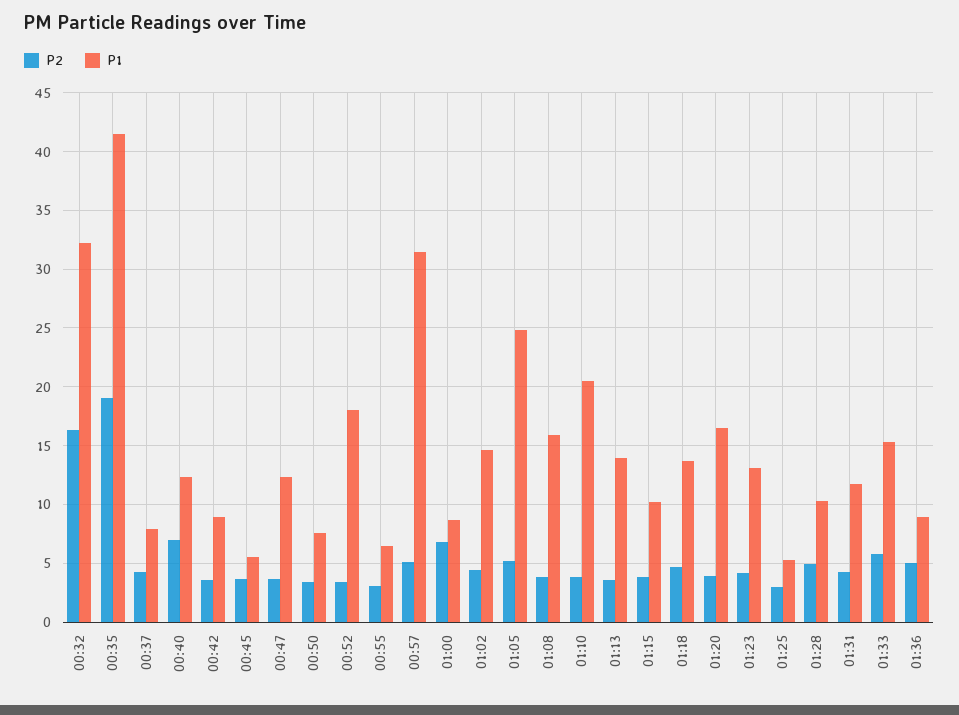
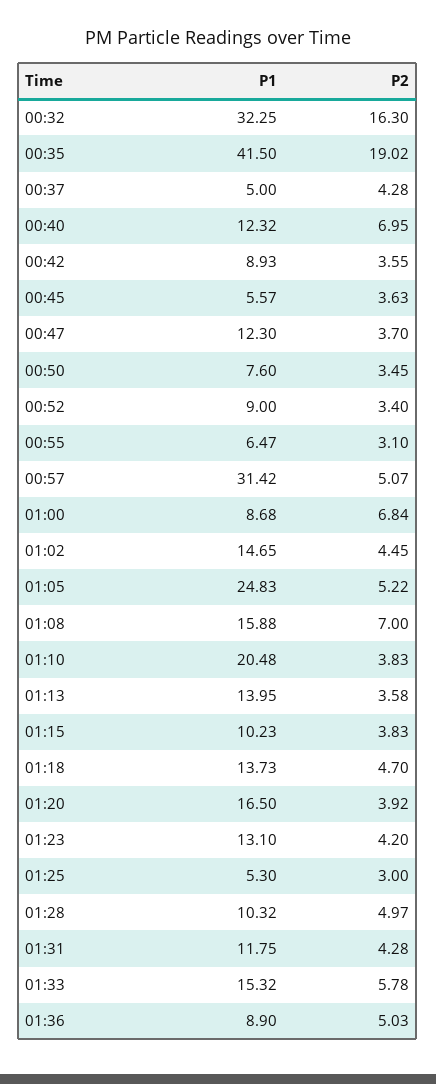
  {
    "P2": {
      "00:32": 16.3,
      "00:35": 19.02,
      "00:37": 4.28,
      "00:40": 6.95,
      "00:42": 3.55,
      "00:45": 3.63,
      "00:47": 3.7,
      "00:50": 3.45,
      "00:52": 3.4,
      "00:55": 3.1,
      "00:57": 5.07,
      "01:00": 6.84,
      "01:02": 4.45,
      "01:05": 5.22,
-     "01:08": 4,
+     "01:08": 7,
      "01:10": 3.83,
      "01:13": 3.58,
      "01:15": 3.83,
      "01:18": 4.7,
      "01:20": 3.92,
      "01:23": 4.2,
      "01:25": 3,
      "01:28": 4.97,
      "01:31": 4.28,
      "01:33": 5.78,
      "01:36": 5.03
    },
    "P1": {
      "00:32": 32.25,
      "00:35": 41.5,
-     "00:37": 8,
+     "00:37": 5,
      "00:40": 12.32,
      "00:42": 8.93,
      "00:45": 5.57,
      "00:47": 12.3,
      "00:50": 7.6,
-     "00:52": 18,
+     "00:52": 9,
      "00:55": 6.47,
      "00:57": 31.42,
      "01:00": 8.68,
      "01:02": 14.65,
      "01:05": 24.83,
      "01:08": 15.88,
      "01:10": 20.48,
      "01:13": 13.95,
      "01:15": 10.23,
      "01:18": 13.73,
      "01:20": 16.5,
      "01:23": 13.1,
      "01:25": 5.3,
      "01:28": 10.32,
      "01:31": 11.75,
      "01:33": 15.32,
      "01:36": 8.9
    }
  }

